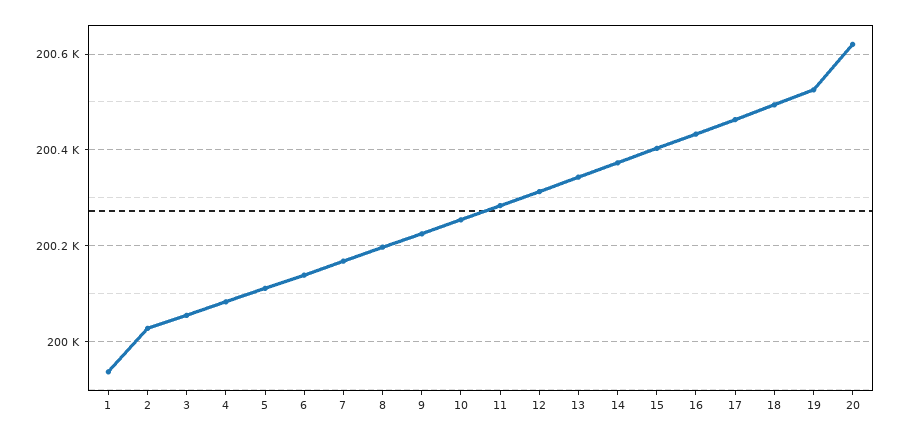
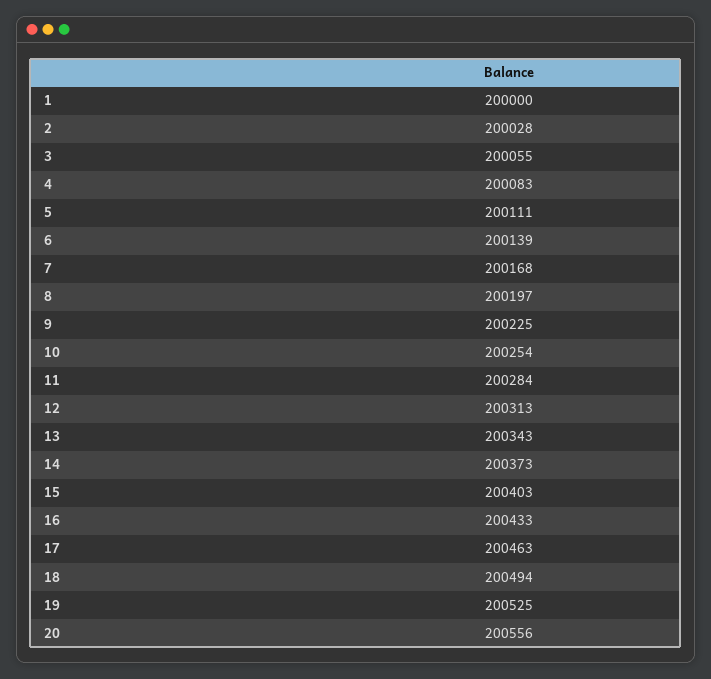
  {
-   "1": 199940,
+   "1": 200000,
    "2": 200028,
    "3": 200055,
    "4": 200083,
    "5": 200111,
    "6": 200139,
    "7": 200168,
    "8": 200197,
    "9": 200225,
    "10": 200254,
    "11": 200284,
    "12": 200313,
    "13": 200343,
    "14": 200373,
    "15": 200403,
    "16": 200433,
    "17": 200463,
    "18": 200494,
    "19": 200525,
-   "20": 200620
+   "20": 200556
  }

